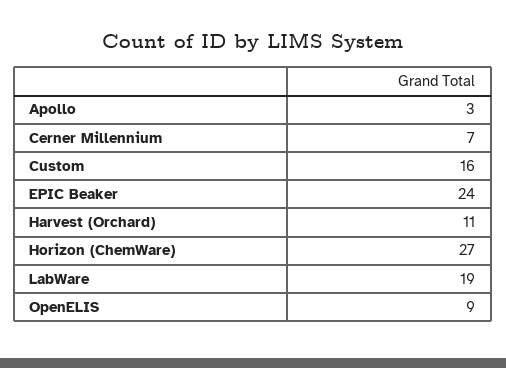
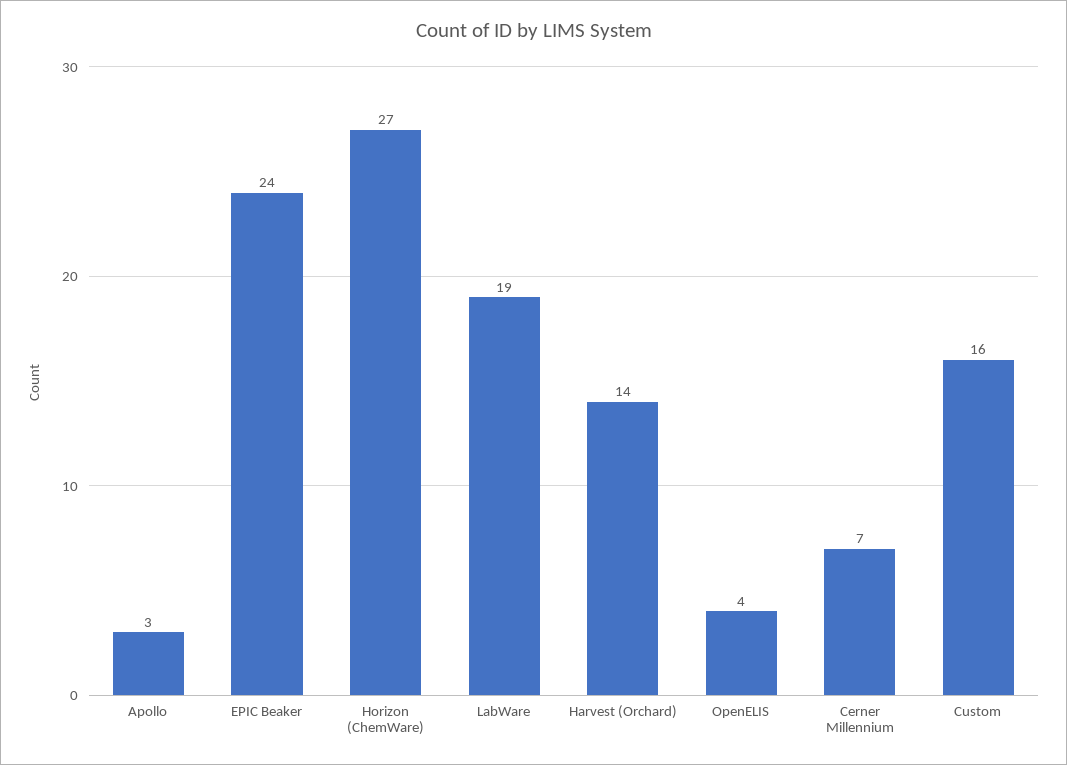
  {
    "Apollo": 3,
    "Cerner Millennium": 7,
    "Custom": 16,
    "EPIC Beaker": 24,
-   "Harvest (Orchard)": 11,
+   "Harvest (Orchard)": 14,
    "Horizon (ChemWare)": 27,
    "LabWare": 19,
-   "OpenELIS": 9
+   "OpenELIS": 4
  }

